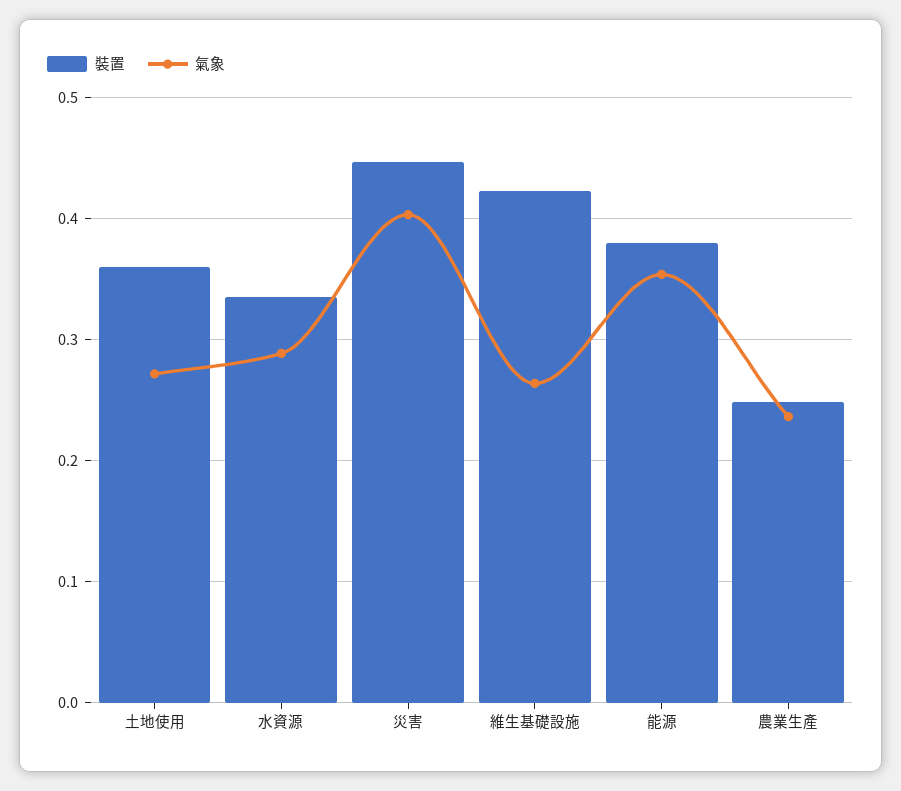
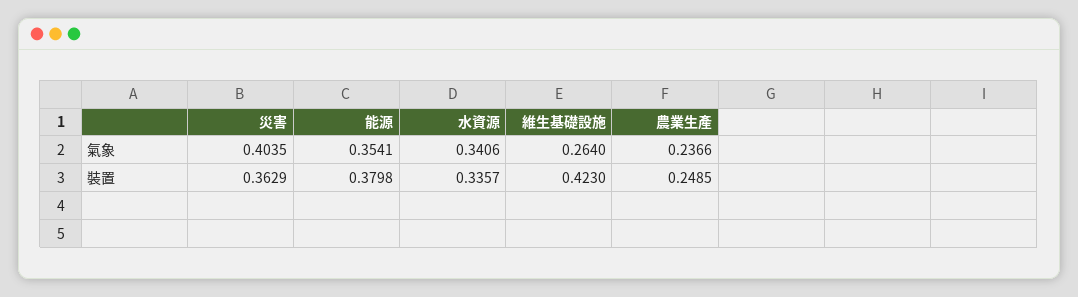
  {
    "裝置": {
-     "土地使用": 0.36,
      "水資源": 0.3357,
-     "災害": 0.45,
+     "災害": 0.3629,
      "維生基礎設施": 0.423,
      "能源": 0.3798,
      "農業生產": 0.2485
    },
    "氣象": {
-     "土地使用": 0.27,
-     "水資源": 0.29,
+     "水資源": 0.3406,
      "災害": 0.4035,
      "維生基礎設施": 0.264,
      "能源": 0.3541,
      "農業生產": 0.2366
    }
  }

